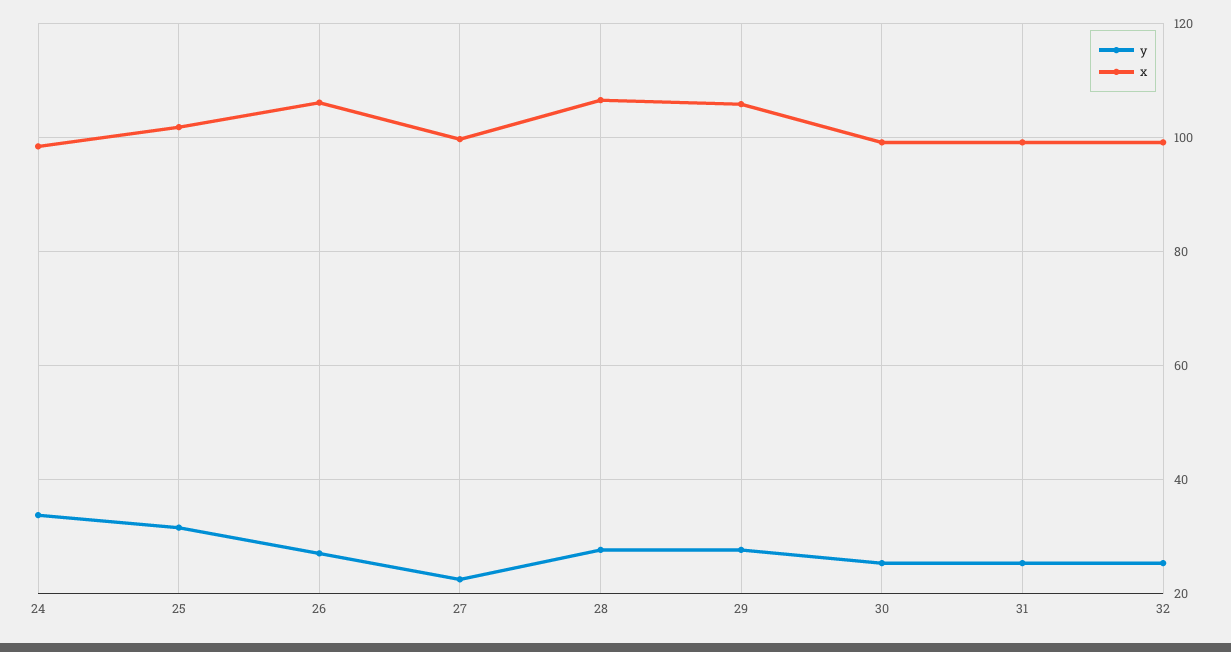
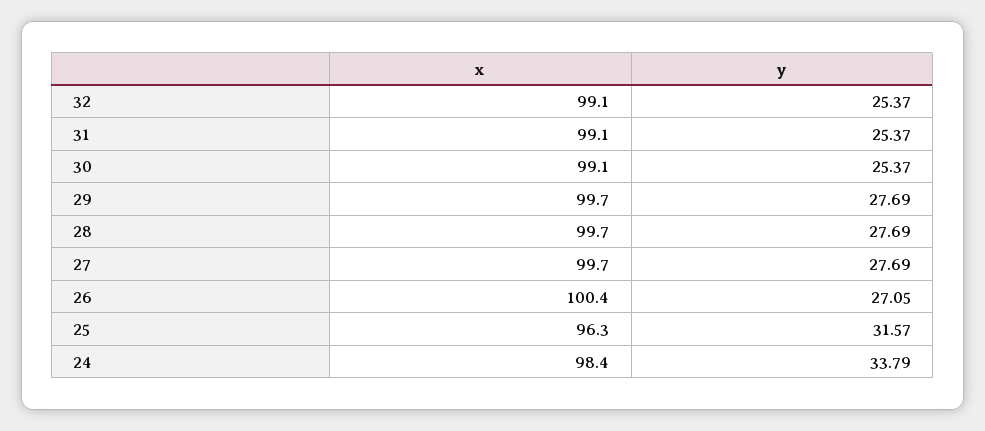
  {
    "y": {
      "24": 33.79,
      "25": 31.57,
      "26": 27.05,
-     "27": 22,
+     "27": 27.69,
      "28": 27.69,
      "29": 27.69,
      "30": 25.37,
      "31": 25.37,
      "32": 25.37
    },
    "x": {
      "24": 98.4,
-     "25": 102,
+     "25": 96.3,
-     "26": 106,
+     "26": 100.4,
      "27": 99.7,
-     "28": 106,
+     "28": 99.7,
-     "29": 106,
+     "29": 99.7,
      "30": 99.1,
      "31": 99.1,
      "32": 99.1
    }
  }

